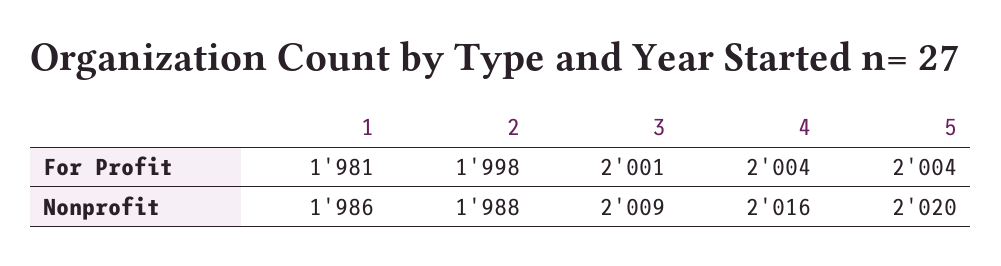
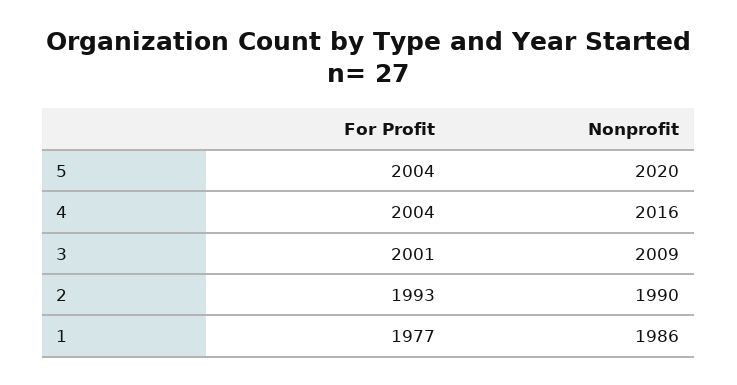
  {
    "1": {
-     "For Profit": 1981,
+     "For Profit": 1977,
      "Nonprofit": 1986
    },
    "2": {
-     "For Profit": 1998,
+     "For Profit": 1993,
-     "Nonprofit": 1988
+     "Nonprofit": 1990
    },
    "3": {
      "For Profit": 2001,
      "Nonprofit": 2009
    },
    "4": {
      "For Profit": 2004,
      "Nonprofit": 2016
    },
    "5": {
      "For Profit": 2004,
      "Nonprofit": 2020
    }
  }

